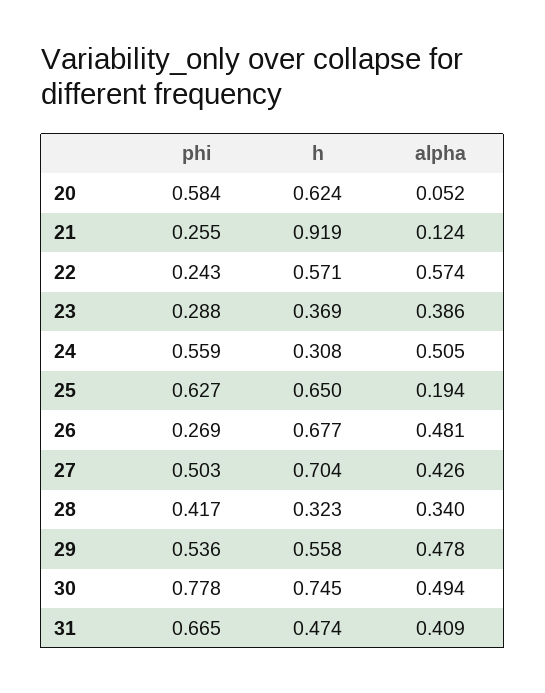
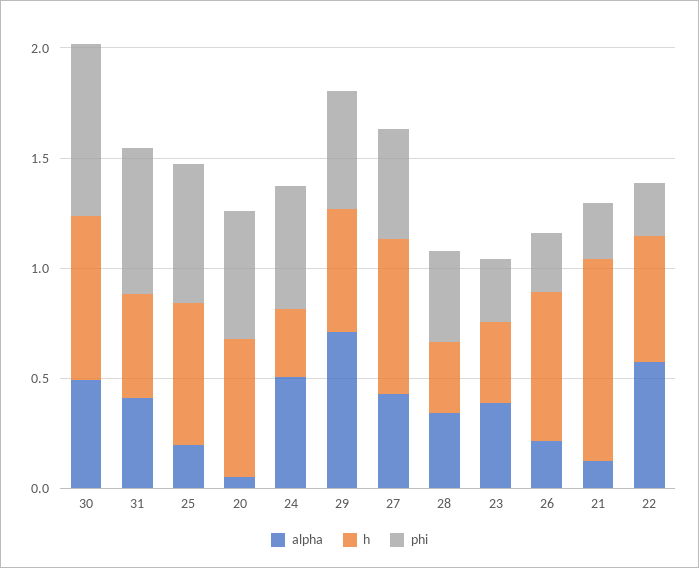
  {
    "phi": {
      "20": 0.584,
      "21": 0.255,
      "22": 0.243,
      "23": 0.288,
      "24": 0.559,
      "25": 0.627,
      "26": 0.269,
      "27": 0.503,
      "28": 0.417,
      "29": 0.536,
      "30": 0.778,
      "31": 0.665
    },
    "h": {
      "20": 0.624,
      "21": 0.919,
      "22": 0.571,
      "23": 0.369,
      "24": 0.308,
      "25": 0.65,
      "26": 0.677,
      "27": 0.704,
      "28": 0.323,
      "29": 0.558,
      "30": 0.745,
      "31": 0.474
    },
    "alpha": {
      "20": 0.052,
      "21": 0.124,
      "22": 0.574,
      "23": 0.386,
      "24": 0.505,
      "25": 0.194,
-     "26": 0.481,
+     "26": 0.2,
      "27": 0.426,
      "28": 0.34,
-     "29": 0.478,
+     "29": 0.7,
      "30": 0.494,
      "31": 0.409
    }
  }

